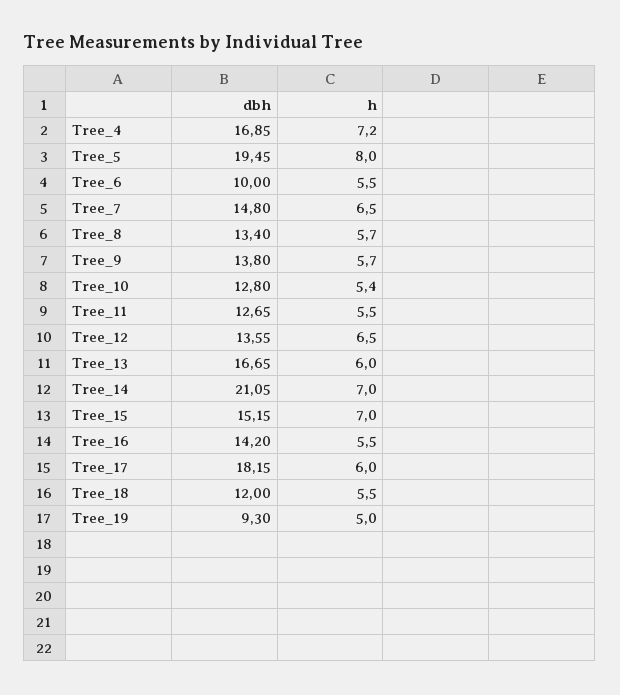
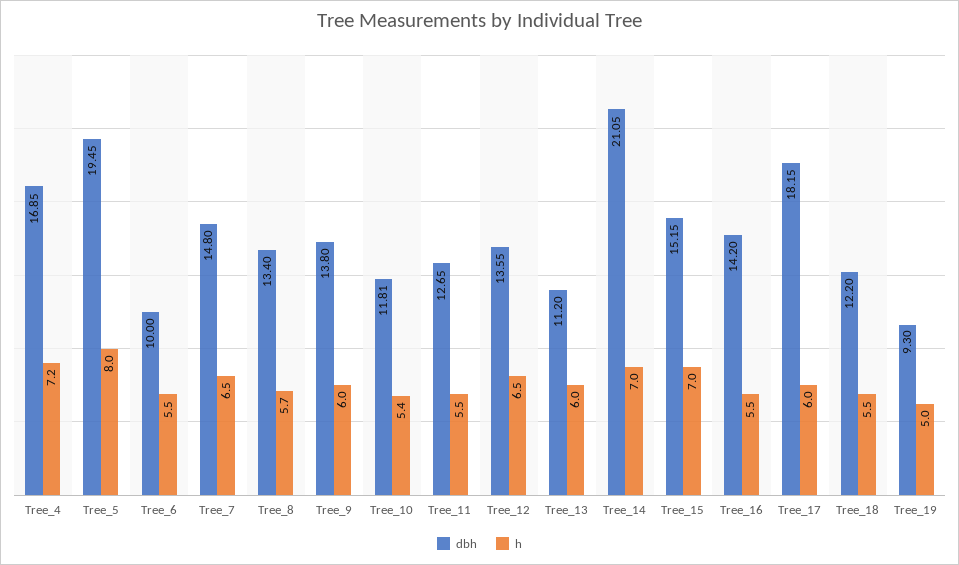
  {
    "dbh": {
      "Tree_4": 16.85,
      "Tree_5": 19.45,
      "Tree_6": 10,
      "Tree_7": 14.8,
      "Tree_8": 13.4,
      "Tree_9": 13.8,
-     "Tree_10": 12.8,
+     "Tree_10": 11.81,
      "Tree_11": 12.65,
      "Tree_12": 13.55,
-     "Tree_13": 16.65,
+     "Tree_13": 11.2,
      "Tree_14": 21.05,
      "Tree_15": 15.15,
      "Tree_16": 14.2,
      "Tree_17": 18.15,
-     "Tree_18": 12,
+     "Tree_18": 12.2,
      "Tree_19": 9.3
    },
    "h": {
      "Tree_4": 7.2,
      "Tree_5": 8,
      "Tree_6": 5.5,
      "Tree_7": 6.5,
      "Tree_8": 5.7,
-     "Tree_9": 5.7,
+     "Tree_9": 6,
      "Tree_10": 5.4,
      "Tree_11": 5.5,
      "Tree_12": 6.5,
      "Tree_13": 6,
      "Tree_14": 7,
      "Tree_15": 7,
      "Tree_16": 5.5,
      "Tree_17": 6,
      "Tree_18": 5.5,
      "Tree_19": 5
    }
  }

